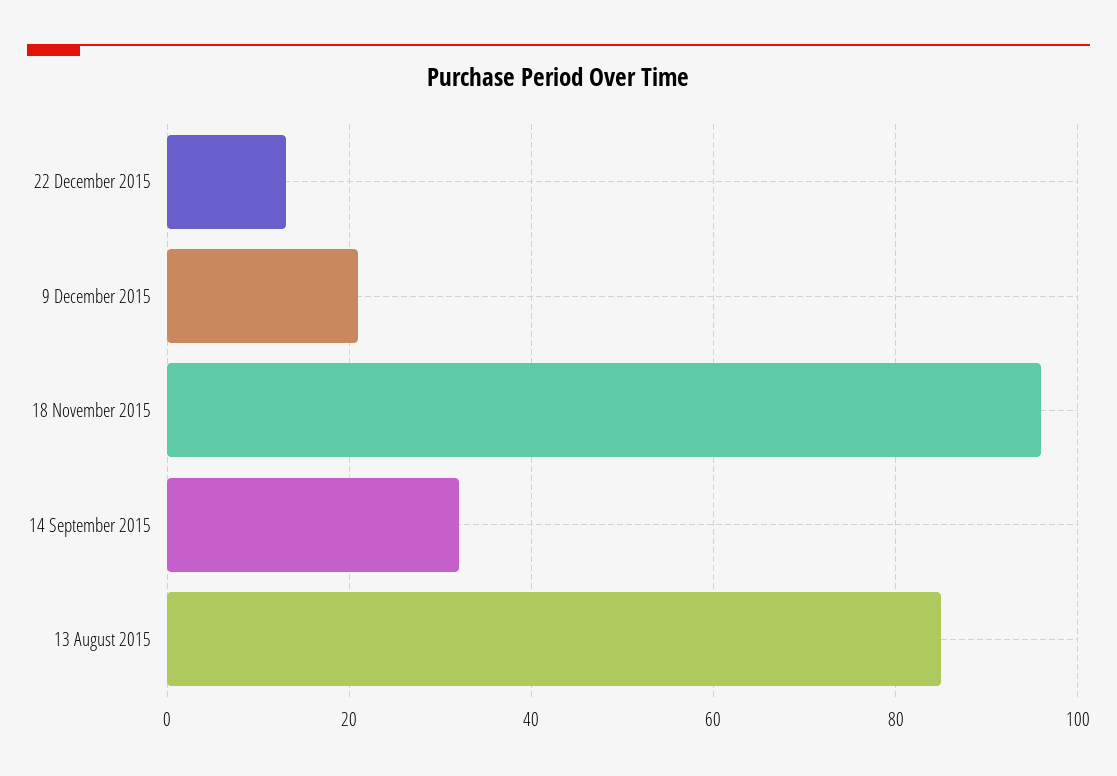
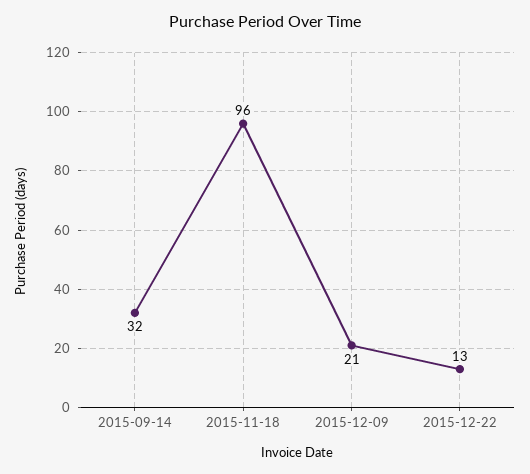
  {
    "22 December 2015": 13,
    "9 December 2015": 21,
    "18 November 2015": 96,
-   "14 September 2015": 32,
+   "14 September 2015": 32
-   "13 August 2015": 85
  }

